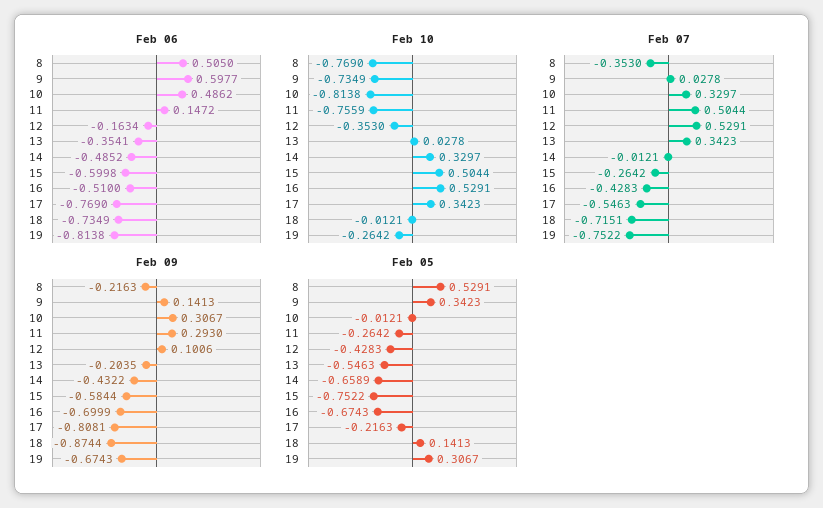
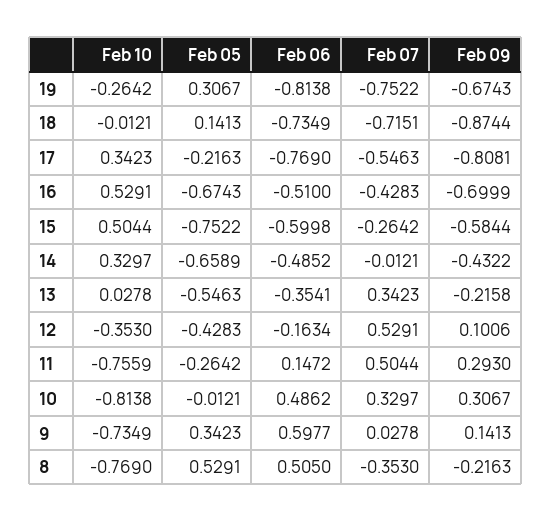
  {
    "Feb 06": {
      "8": 0.505,
      "9": 0.5977,
      "10": 0.4862,
      "11": 0.1472,
      "12": -0.1634,
      "13": -0.3541,
      "14": -0.4852,
      "15": -0.5998,
      "16": -0.51,
      "17": -0.769,
      "18": -0.7349,
      "19": -0.8138
    },
    "Feb 10": {
      "8": -0.769,
      "9": -0.7349,
      "10": -0.8138,
      "11": -0.7559,
      "12": -0.353,
      "13": 0.0278,
      "14": 0.3297,
      "15": 0.5044,
      "16": 0.5291,
      "17": 0.3423,
      "18": -0.0121,
      "19": -0.2642
    },
    "Feb 07": {
      "8": -0.353,
      "9": 0.0278,
      "10": 0.3297,
      "11": 0.5044,
      "12": 0.5291,
      "13": 0.3423,
      "14": -0.0121,
      "15": -0.2642,
      "16": -0.4283,
      "17": -0.5463,
      "18": -0.7151,
      "19": -0.7522
    },
    "Feb 09": {
      "8": -0.2163,
      "9": 0.1413,
      "10": 0.3067,
      "11": 0.293,
      "12": 0.1006,
-     "13": -0.2035,
+     "13": -0.2158,
      "14": -0.4322,
      "15": -0.5844,
      "16": -0.6999,
      "17": -0.8081,
      "18": -0.8744,
      "19": -0.6743
    },
    "Feb 05": {
      "8": 0.5291,
      "9": 0.3423,
      "10": -0.0121,
      "11": -0.2642,
      "12": -0.4283,
      "13": -0.5463,
      "14": -0.6589,
      "15": -0.7522,
      "16": -0.6743,
      "17": -0.2163,
      "18": 0.1413,
      "19": 0.3067
    }
  }

